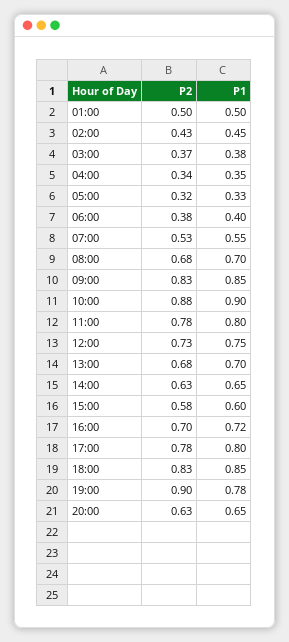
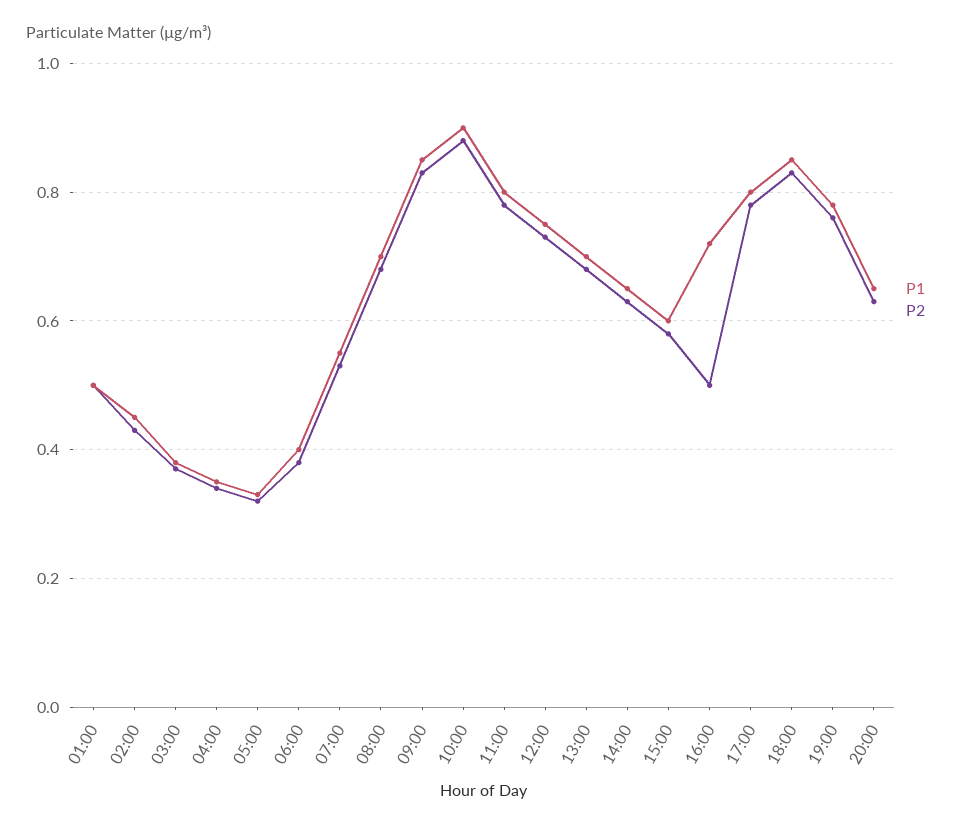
  {
    "P2": {
      "01:00": 0.5,
      "02:00": 0.43,
      "03:00": 0.37,
      "04:00": 0.34,
      "05:00": 0.32,
      "06:00": 0.38,
      "07:00": 0.53,
      "08:00": 0.68,
      "09:00": 0.83,
      "10:00": 0.88,
      "11:00": 0.78,
      "12:00": 0.73,
      "13:00": 0.68,
      "14:00": 0.63,
      "15:00": 0.58,
-     "16:00": 0.7,
+     "16:00": 0.5,
      "17:00": 0.78,
      "18:00": 0.83,
-     "19:00": 0.9,
+     "19:00": 0.75,
      "20:00": 0.63
    },
    "P1": {
      "01:00": 0.5,
      "02:00": 0.45,
      "03:00": 0.38,
      "04:00": 0.35,
      "05:00": 0.33,
      "06:00": 0.4,
      "07:00": 0.55,
      "08:00": 0.7,
      "09:00": 0.85,
      "10:00": 0.9,
      "11:00": 0.8,
      "12:00": 0.75,
      "13:00": 0.7,
      "14:00": 0.65,
      "15:00": 0.6,
      "16:00": 0.72,
      "17:00": 0.8,
      "18:00": 0.85,
      "19:00": 0.78,
      "20:00": 0.65
    }
  }

